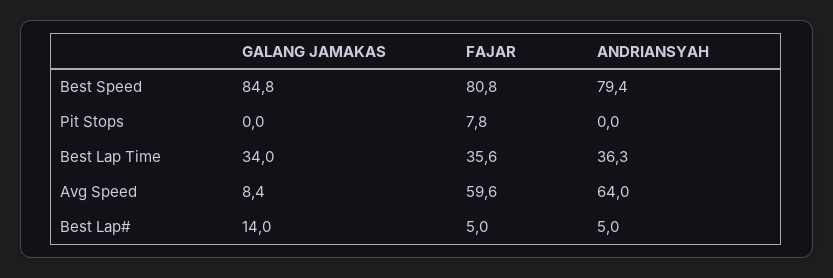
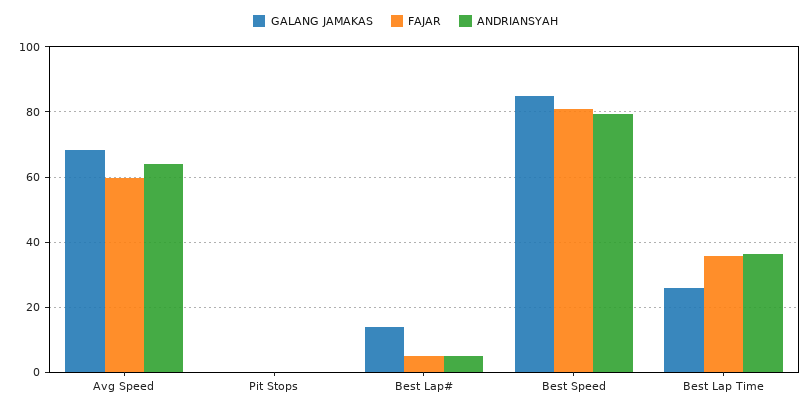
  {
    "GALANG JAMAKAS": {
      "Best Speed": 84.8,
      "Pit Stops": 0,
-     "Best Lap Time": 34,
+     "Best Lap Time": 26,
-     "Avg Speed": 8.4,
+     "Avg Speed": 68,
      "Best Lap#": 14
    },
    "FAJAR": {
      "Best Speed": 80.8,
-     "Pit Stops": 7.8,
+     "Pit Stops": 0,
      "Best Lap Time": 35.6,
      "Avg Speed": 59.6,
      "Best Lap#": 5
    },
    "ANDRIANSYAH": {
      "Best Speed": 79.4,
      "Pit Stops": 0,
      "Best Lap Time": 36.3,
      "Avg Speed": 64,
      "Best Lap#": 5
    }
  }

